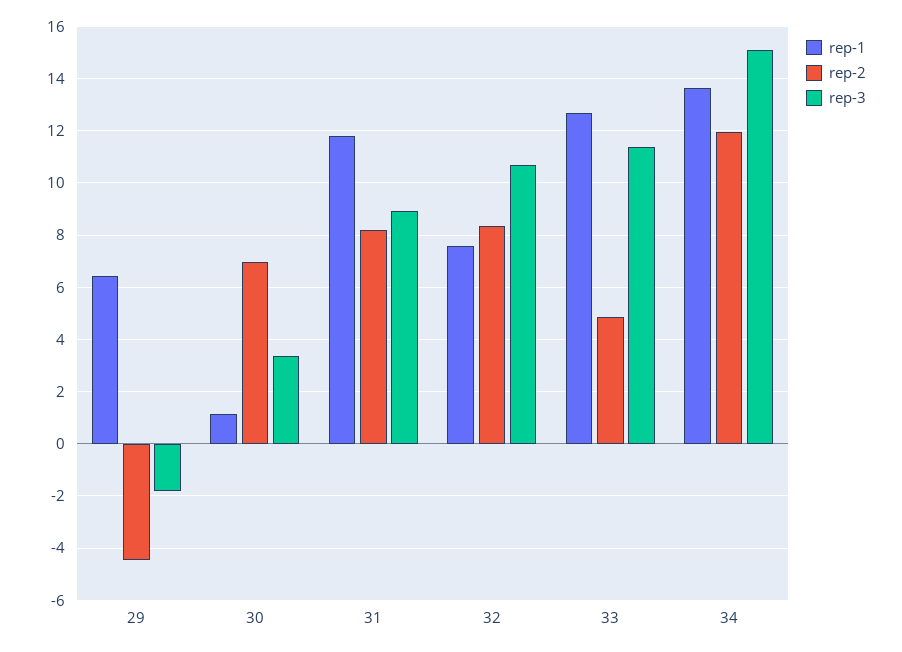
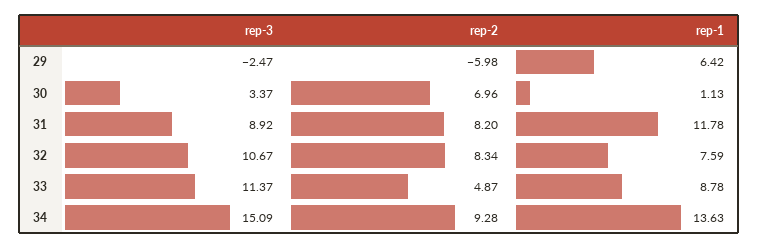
  {
    "rep-1": {
      "29": 6.42,
      "30": 1.13,
      "31": 11.78,
      "32": 7.59,
-     "33": 12.75,
+     "33": 8.78,
      "34": 13.63
    },
    "rep-2": {
-     "29": -4.5,
+     "29": -5.98,
      "30": 6.96,
      "31": 8.2,
      "32": 8.34,
      "33": 4.87,
-     "34": 12
+     "34": 9.28
    },
    "rep-3": {
-     "29": -1.75,
+     "29": -2.47,
      "30": 3.37,
      "31": 8.92,
      "32": 10.67,
      "33": 11.37,
      "34": 15.09
    }
  }

